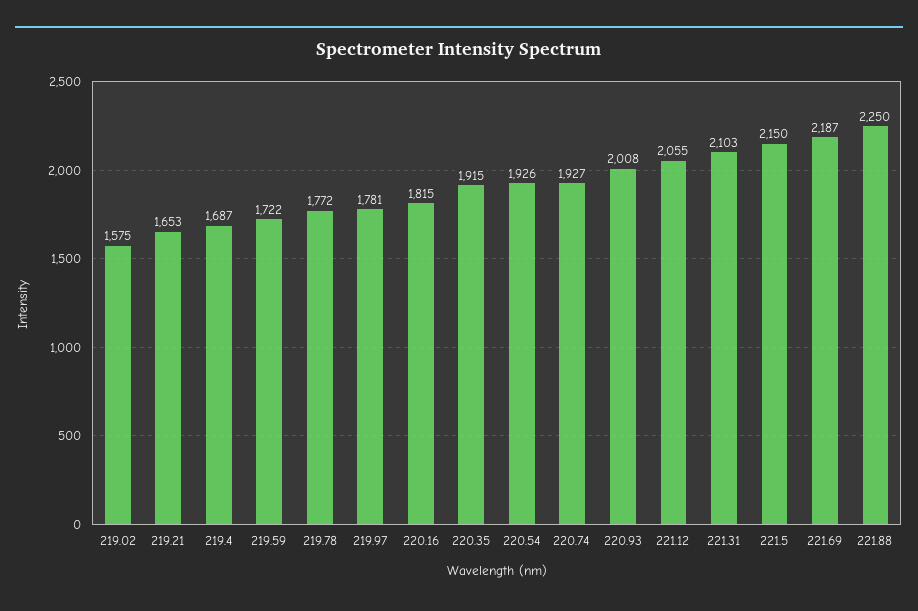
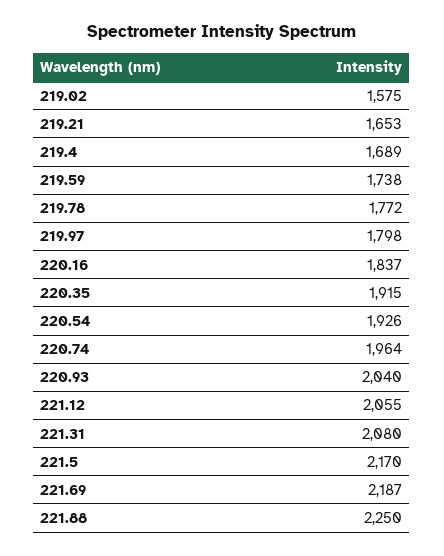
  {
    "219.02": 1575,
    "219.21": 1653,
-   "219.4": 1687,
+   "219.4": 1689,
-   "219.59": 1722,
+   "219.59": 1738,
    "219.78": 1772,
-   "219.97": 1781,
+   "219.97": 1798,
-   "220.16": 1815,
+   "220.16": 1837,
    "220.35": 1915,
    "220.54": 1926,
-   "220.74": 1927,
+   "220.74": 1964,
-   "220.93": 2008,
+   "220.93": 2040,
    "221.12": 2055,
-   "221.31": 2103,
+   "221.31": 2080,
-   "221.5": 2150,
+   "221.5": 2170,
    "221.69": 2187,
    "221.88": 2250
  }

